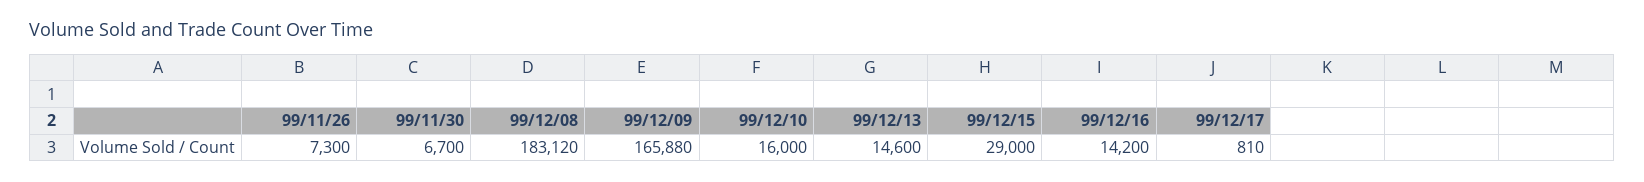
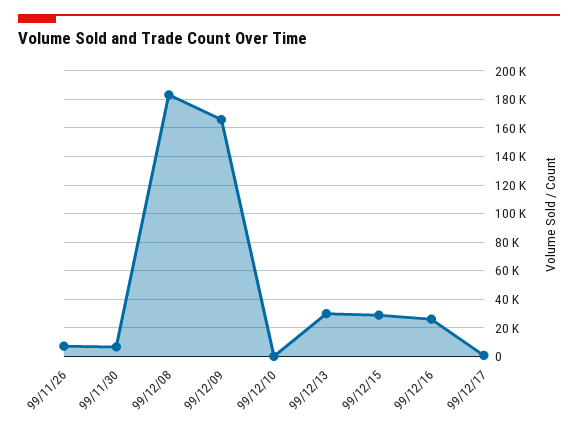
  {
    "99/11/26": 7300,
    "99/11/30": 6700,
    "99/12/08": 183120,
    "99/12/09": 165880,
-   "99/12/10": 16000,
+   "99/12/10": 0,
-   "99/12/13": 14600,
+   "99/12/13": 30000,
    "99/12/15": 29000,
-   "99/12/16": 14200,
+   "99/12/16": 25000,
    "99/12/17": 810
  }

